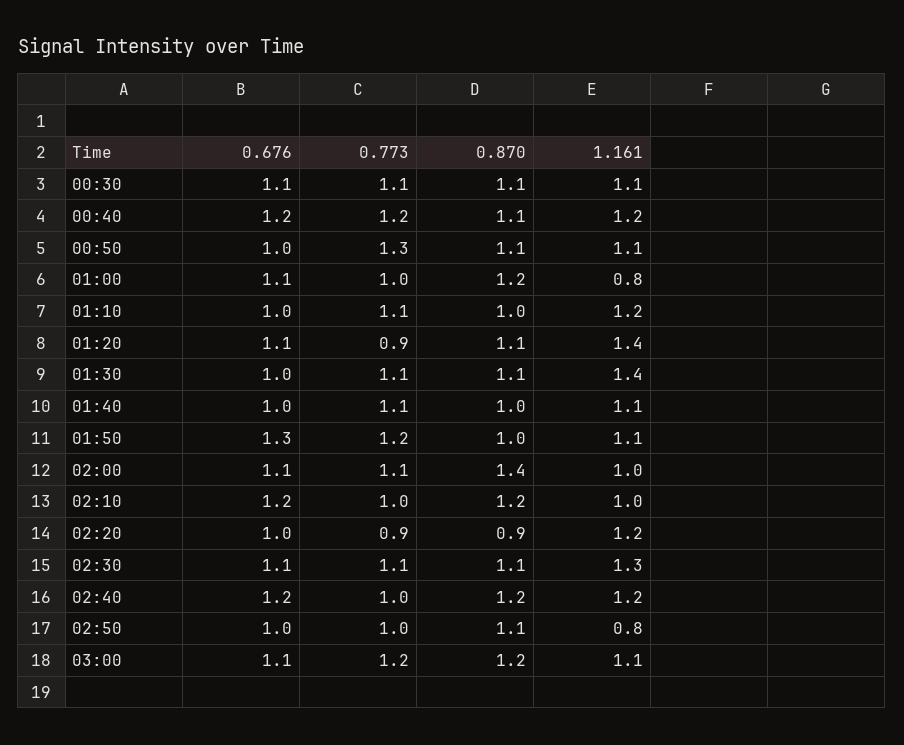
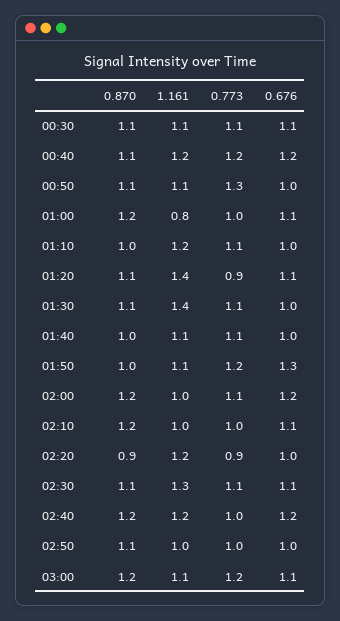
  {
    "0.676": {
      "00:30": 1.1,
      "00:40": 1.2,
      "00:50": 1,
      "01:00": 1.1,
      "01:10": 1,
      "01:20": 1.1,
      "01:30": 1,
      "01:40": 1,
      "01:50": 1.3,
-     "02:00": 1.1,
+     "02:00": 1.2,
-     "02:10": 1.2,
+     "02:10": 1.1,
      "02:20": 1,
      "02:30": 1.1,
      "02:40": 1.2,
      "02:50": 1,
      "03:00": 1.1
    },
    "0.773": {
      "00:30": 1.1,
      "00:40": 1.2,
      "00:50": 1.3,
      "01:00": 1,
      "01:10": 1.1,
      "01:20": 0.9,
      "01:30": 1.1,
      "01:40": 1.1,
      "01:50": 1.2,
      "02:00": 1.1,
      "02:10": 1,
      "02:20": 0.9,
      "02:30": 1.1,
      "02:40": 1,
      "02:50": 1,
      "03:00": 1.2
    },
    "0.870": {
      "00:30": 1.1,
      "00:40": 1.1,
      "00:50": 1.1,
      "01:00": 1.2,
      "01:10": 1,
      "01:20": 1.1,
      "01:30": 1.1,
      "01:40": 1,
      "01:50": 1,
-     "02:00": 1.4,
+     "02:00": 1.2,
      "02:10": 1.2,
      "02:20": 0.9,
      "02:30": 1.1,
      "02:40": 1.2,
      "02:50": 1.1,
      "03:00": 1.2
    },
    "1.161": {
      "00:30": 1.1,
      "00:40": 1.2,
      "00:50": 1.1,
      "01:00": 0.8,
      "01:10": 1.2,
      "01:20": 1.4,
      "01:30": 1.4,
      "01:40": 1.1,
      "01:50": 1.1,
      "02:00": 1,
      "02:10": 1,
      "02:20": 1.2,
      "02:30": 1.3,
      "02:40": 1.2,
-     "02:50": 0.8,
+     "02:50": 1,
      "03:00": 1.1
    }
  }

